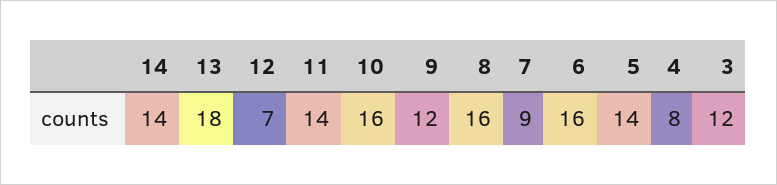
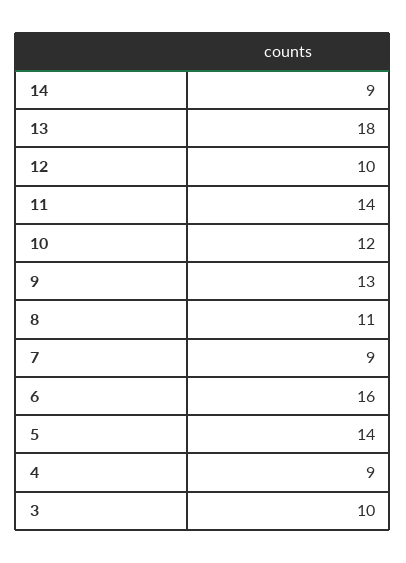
  {
-   "14": 14,
+   "14": 9,
    "13": 18,
-   "12": 7,
+   "12": 10,
    "11": 14,
-   "10": 16,
+   "10": 12,
-   "9": 12,
+   "9": 13,
-   "8": 16,
+   "8": 11,
    "7": 9,
    "6": 16,
    "5": 14,
-   "4": 8,
+   "4": 9,
-   "3": 12
+   "3": 10
  }

